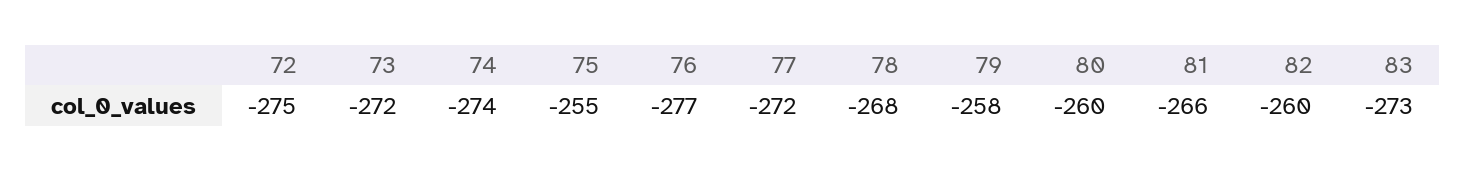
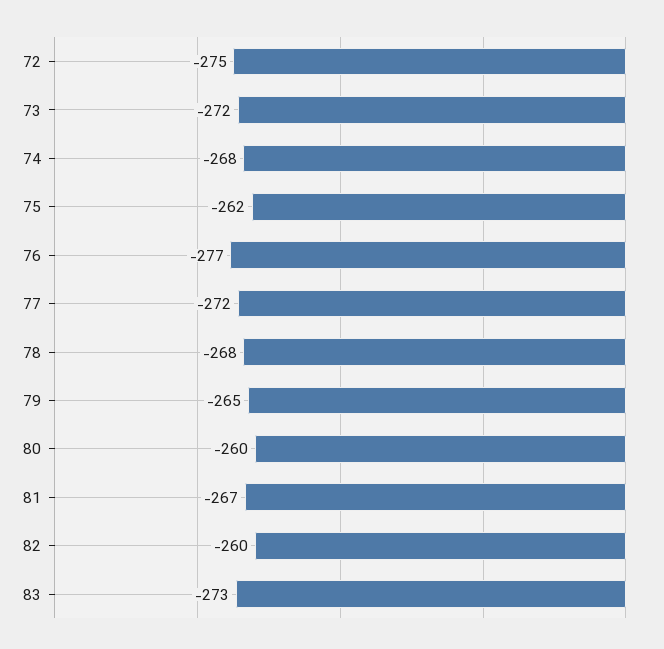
  {
    "72": -275,
    "73": -272,
-   "74": -274,
+   "74": -268,
-   "75": -255,
+   "75": -262,
    "76": -277,
    "77": -272,
    "78": -268,
-   "79": -258,
+   "79": -265,
    "80": -260,
-   "81": -266,
+   "81": -267,
    "82": -260,
    "83": -273
  }

